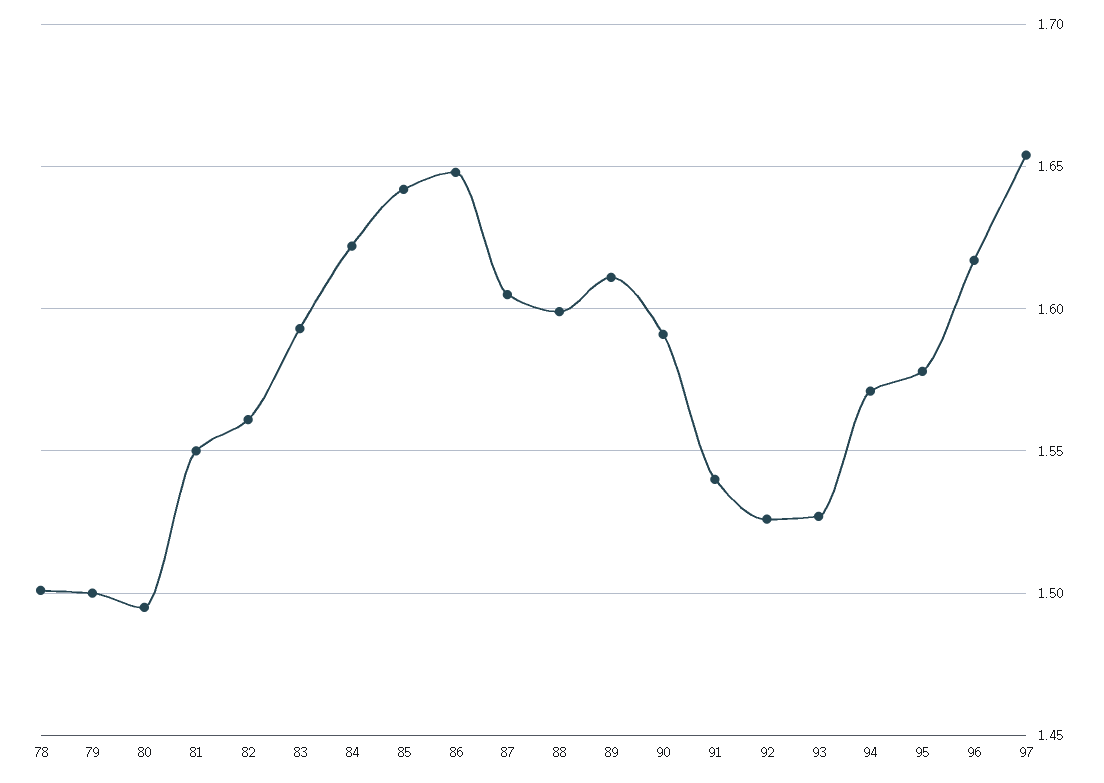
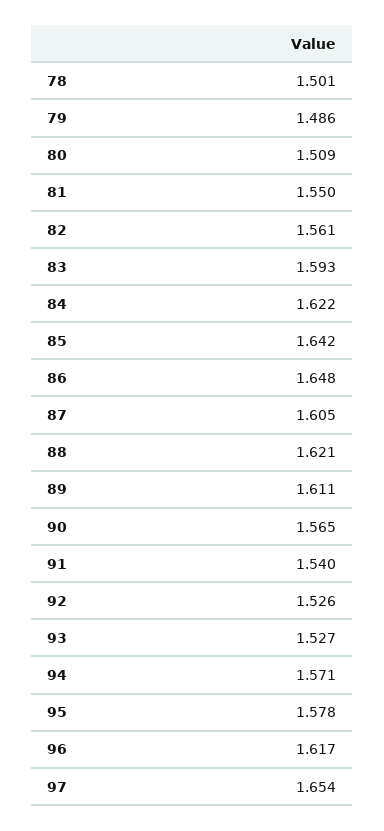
  {
    "78": 1.501,
-   "79": 1.5,
+   "79": 1.486,
-   "80": 1.495,
+   "80": 1.509,
    "81": 1.55,
    "82": 1.561,
    "83": 1.593,
    "84": 1.622,
    "85": 1.642,
    "86": 1.648,
    "87": 1.605,
-   "88": 1.6,
+   "88": 1.621,
    "89": 1.611,
-   "90": 1.59,
+   "90": 1.565,
    "91": 1.54,
    "92": 1.526,
    "93": 1.527,
    "94": 1.571,
    "95": 1.578,
    "96": 1.617,
    "97": 1.654
  }

